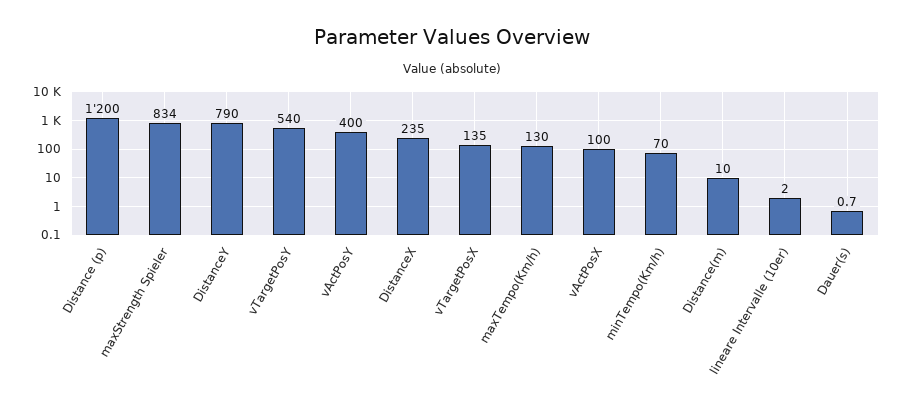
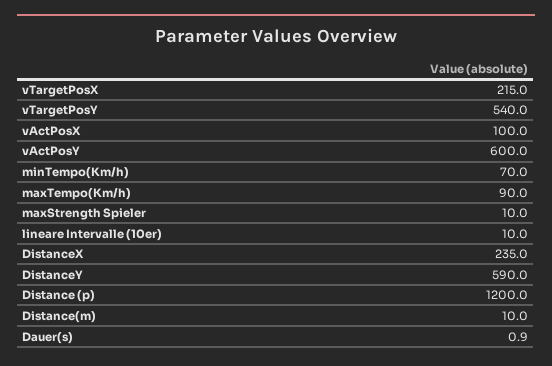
  {
    "Distance (p)": 1200,
-   "maxStrength Spieler": 834,
+   "maxStrength Spieler": 10,
-   "DistanceY": 790,
+   "DistanceY": 590,
    "vTargetPosY": 540,
-   "vActPosY": 400,
+   "vActPosY": 600,
    "DistanceX": 235,
-   "vTargetPosX": 135,
+   "vTargetPosX": 215,
-   "maxTempo(Km/h)": 130,
+   "maxTempo(Km/h)": 90,
    "vActPosX": 100,
    "minTempo(Km/h)": 70,
    "Distance(m)": 10,
-   "lineare Intervalle (10er)": 2,
+   "lineare Intervalle (10er)": 10,
-   "Dauer(s)": 0.7
+   "Dauer(s)": 0.9
  }

